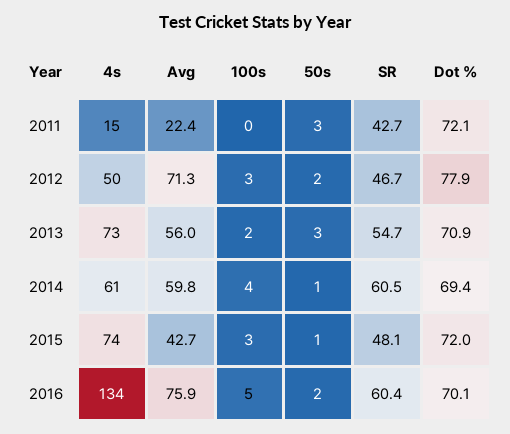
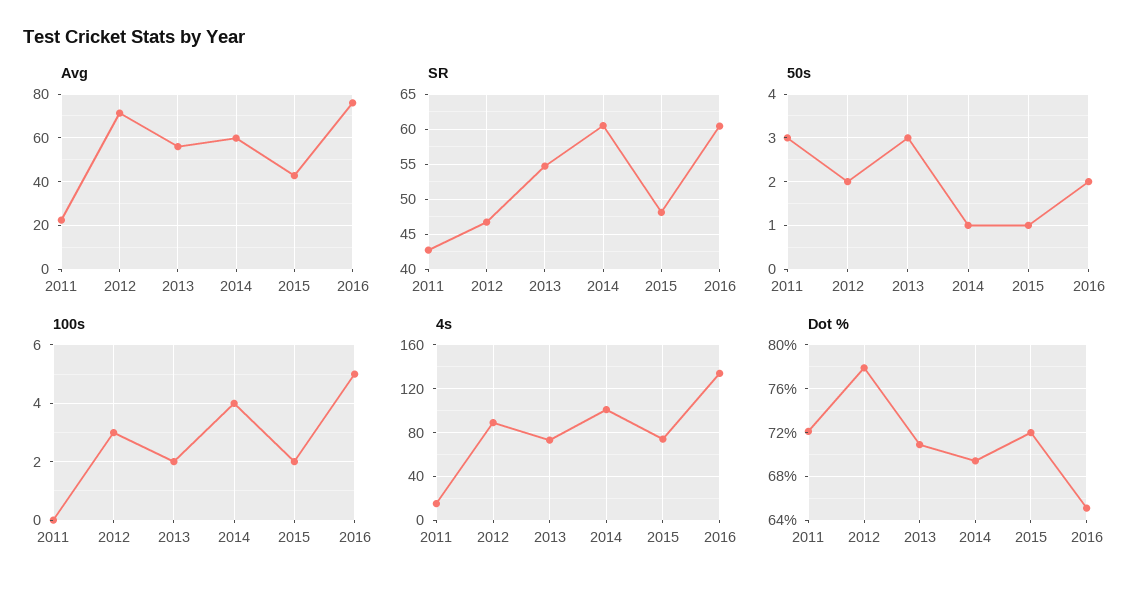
  {
    "4s": {
      "2011": 15,
-     "2012": 50,
+     "2012": 90,
      "2013": 73,
-     "2014": 61,
+     "2014": 100,
      "2015": 74,
      "2016": 134
    },
    "Avg": {
      "2011": 22.4,
      "2012": 71.3,
      "2013": 56,
      "2014": 59.8,
      "2015": 42.7,
      "2016": 75.9
    },
    "100s": {
      "2011": 0,
      "2012": 3,
      "2013": 2,
      "2014": 4,
-     "2015": 3,
+     "2015": 2,
      "2016": 5
    },
    "50s": {
      "2011": 3,
      "2012": 2,
      "2013": 3,
      "2014": 1,
      "2015": 1,
      "2016": 2
    },
    "SR": {
      "2011": 42.7,
      "2012": 46.7,
      "2013": 54.7,
      "2014": 60.5,
      "2015": 48.1,
      "2016": 60.4
    },
    "Dot %": {
      "2011": 72.1,
      "2012": 77.9,
      "2013": 70.9,
      "2014": 69.4,
      "2015": 72,
-     "2016": 70.1
+     "2016": 65
    }
  }

